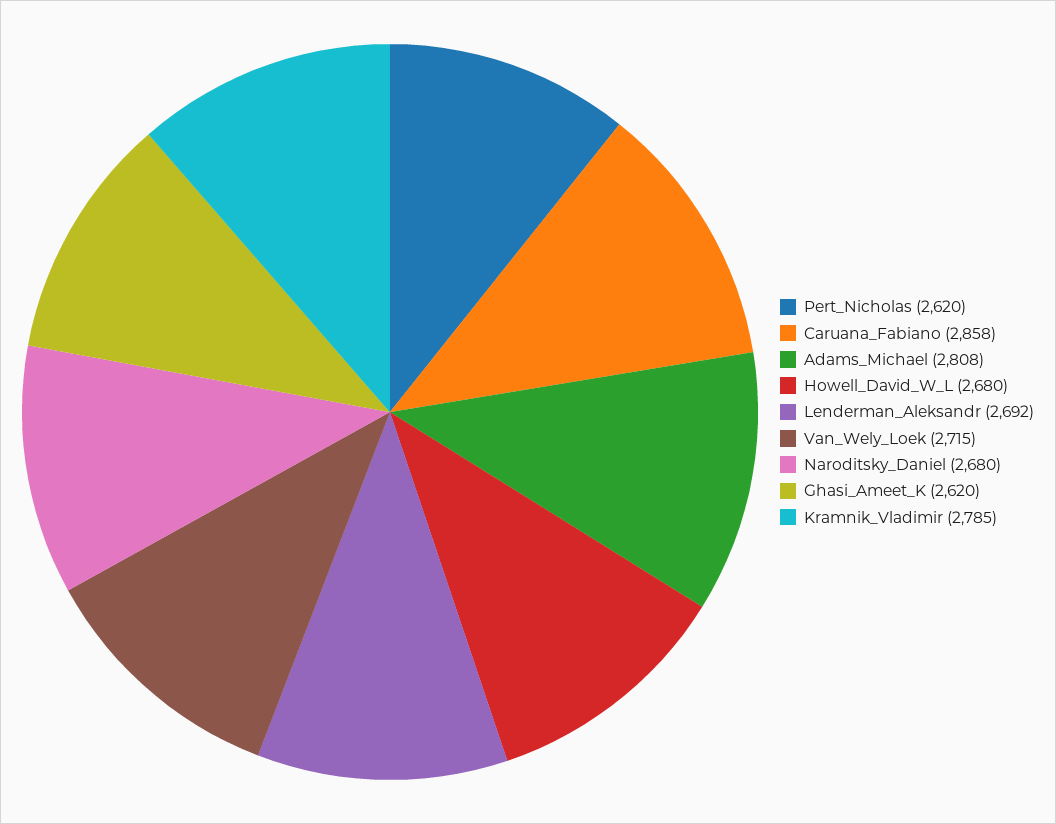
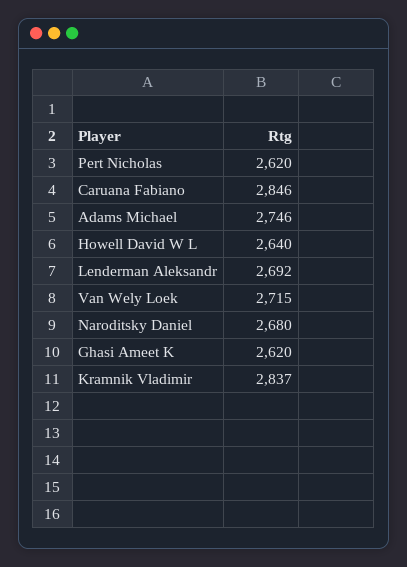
  {
    "Pert_Nicholas": 2620,
-   "Caruana_Fabiano": 2858,
+   "Caruana_Fabiano": 2846,
-   "Adams_Michael": 2808,
+   "Adams_Michael": 2746,
-   "Howell_David_W_L": 2680,
+   "Howell_David_W_L": 2640,
    "Lenderman_Aleksandr": 2692,
    "Van_Wely_Loek": 2715,
    "Naroditsky_Daniel": 2680,
    "Ghasi_Ameet_K": 2620,
-   "Kramnik_Vladimir": 2785
+   "Kramnik_Vladimir": 2837
  }

